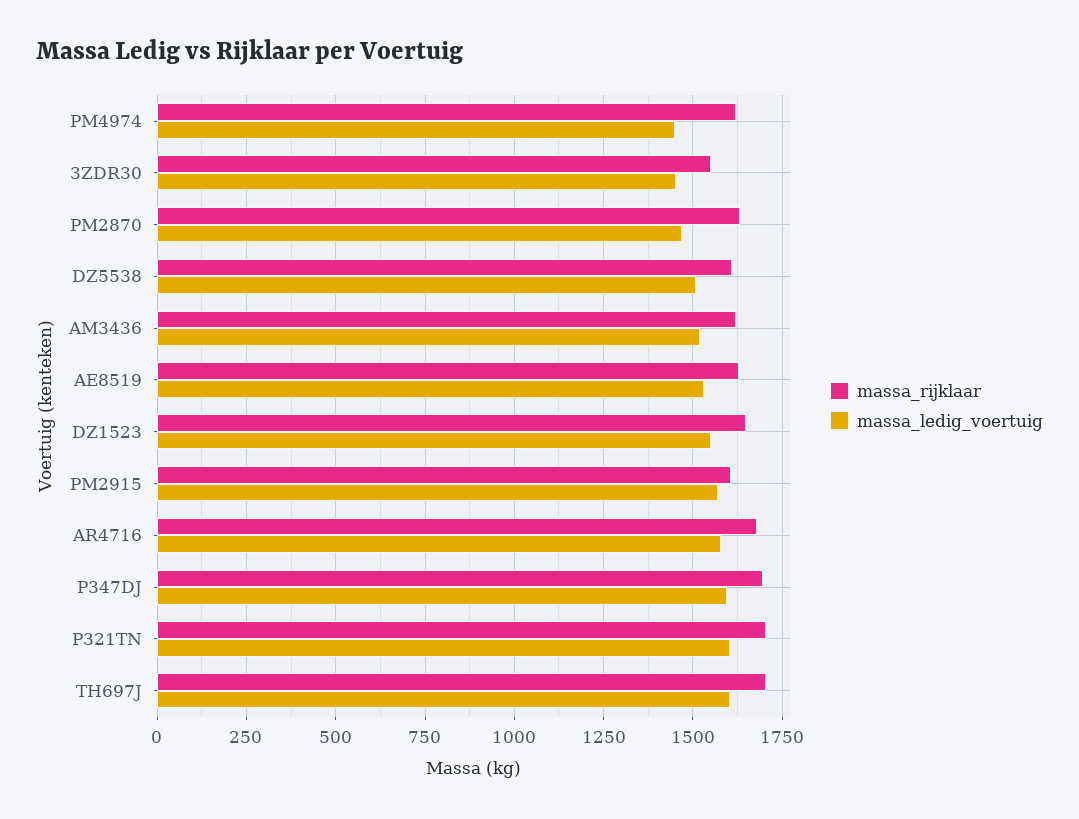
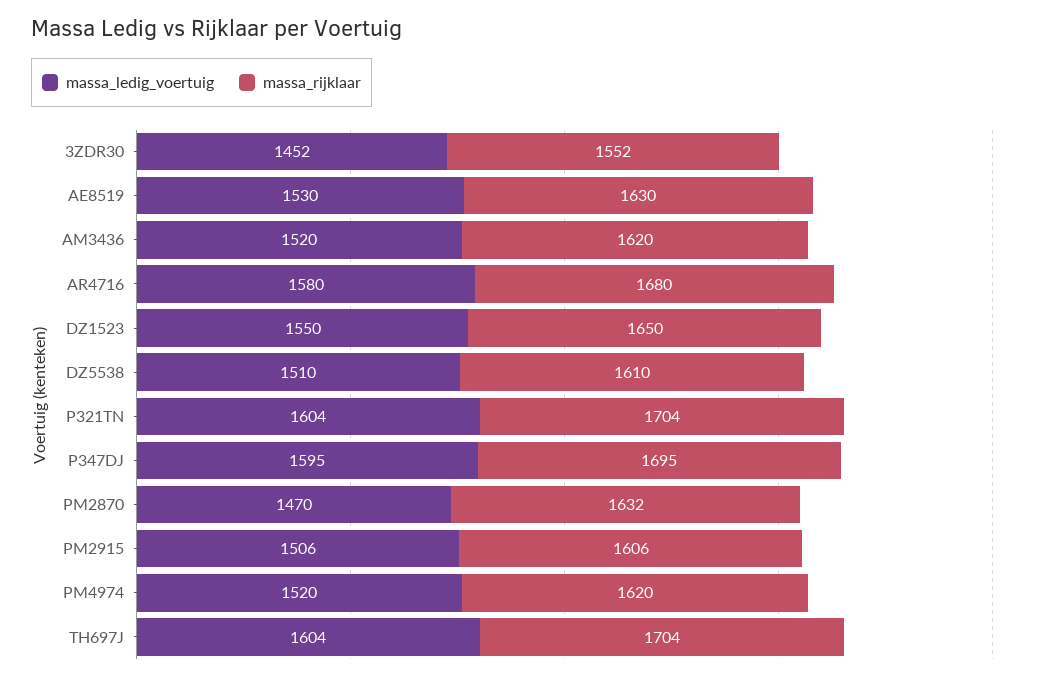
  {
    "massa_rijklaar": {
      "PM4974": 1620,
      "3ZDR30": 1552,
      "PM2870": 1632,
      "DZ5538": 1610,
      "AM3436": 1620,
      "AE8519": 1630,
      "DZ1523": 1650,
      "PM2915": 1606,
      "AR4716": 1680,
      "P347DJ": 1695,
      "P321TN": 1704,
      "TH697J": 1704
    },
    "massa_ledig_voertuig": {
-     "PM4974": 1450,
+     "PM4974": 1520,
      "3ZDR30": 1452,
      "PM2870": 1470,
      "DZ5538": 1510,
      "AM3436": 1520,
      "AE8519": 1530,
      "DZ1523": 1550,
-     "PM2915": 1575,
+     "PM2915": 1506,
      "AR4716": 1580,
      "P347DJ": 1595,
      "P321TN": 1604,
      "TH697J": 1604
    }
  }

